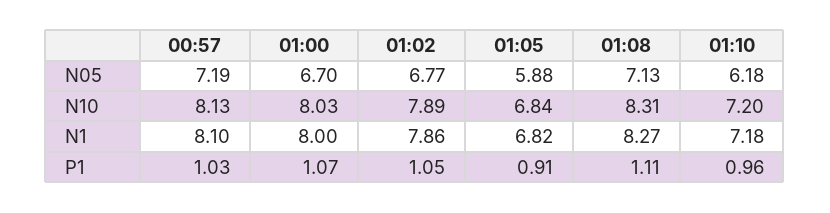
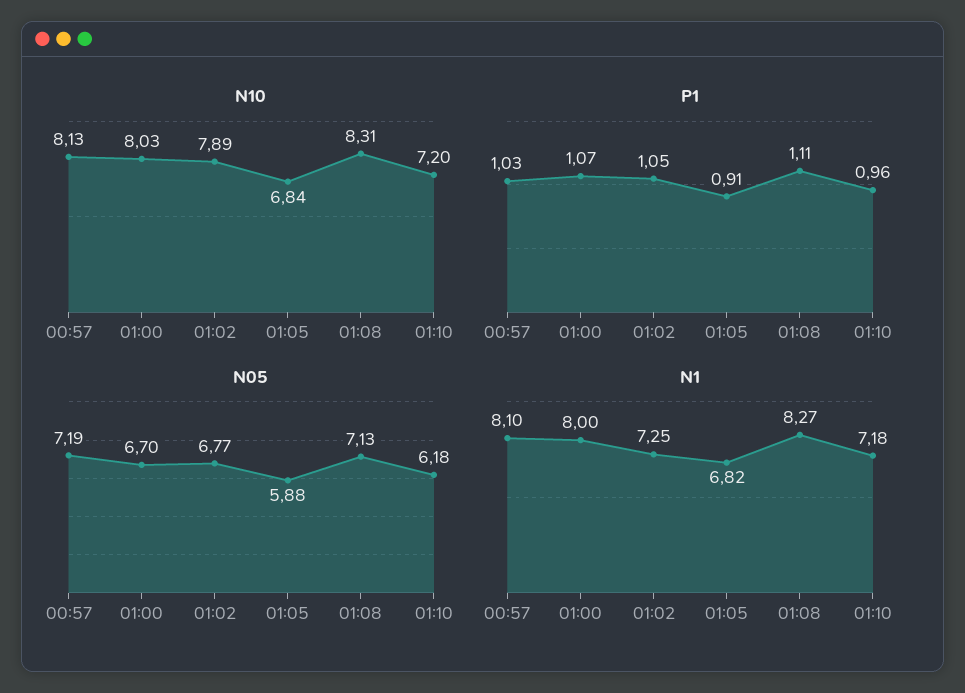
  {
    "N05": {
      "00:57": 7.19,
      "01:00": 6.7,
      "01:02": 6.77,
      "01:05": 5.88,
      "01:08": 7.13,
      "01:10": 6.18
    },
    "N10": {
      "00:57": 8.13,
      "01:00": 8.03,
      "01:02": 7.89,
      "01:05": 6.84,
      "01:08": 8.31,
      "01:10": 7.2
    },
    "N1": {
      "00:57": 8.1,
      "01:00": 8,
-     "01:02": 7.86,
+     "01:02": 7.25,
      "01:05": 6.82,
      "01:08": 8.27,
      "01:10": 7.18
    },
    "P1": {
      "00:57": 1.03,
      "01:00": 1.07,
      "01:02": 1.05,
      "01:05": 0.91,
      "01:08": 1.11,
      "01:10": 0.96
    }
  }

